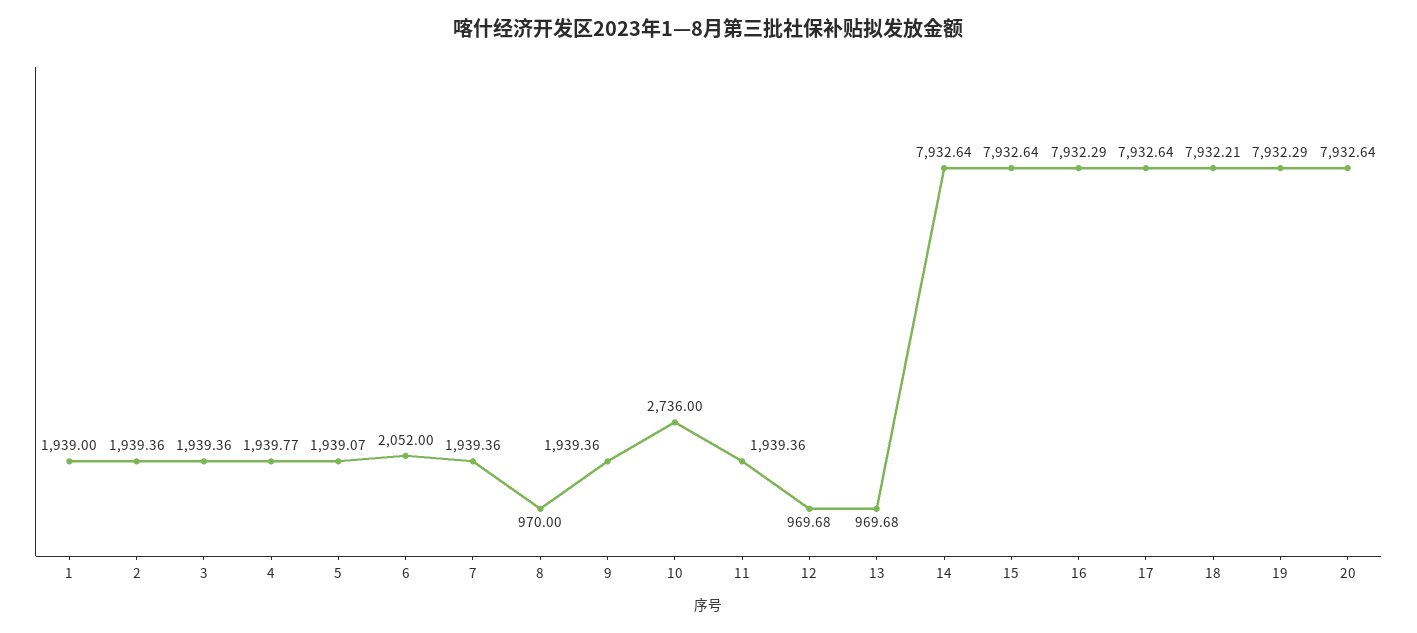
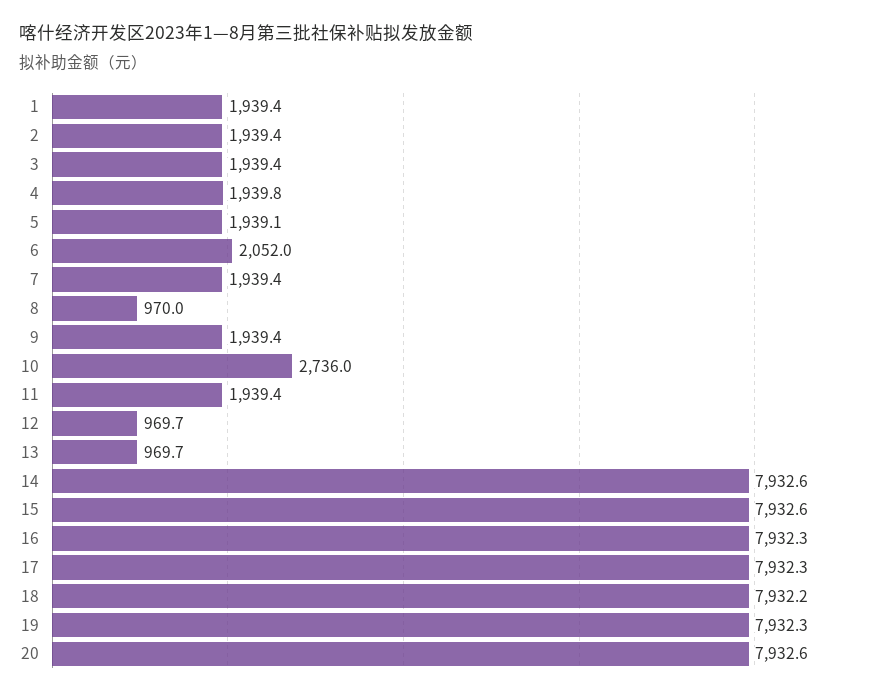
  {
-   "1": 1939,
+   "1": 1939.4,
    "2": 1939.36,
    "3": 1939.36,
    "4": 1939.77,
    "5": 1939.07,
    "6": 2052,
    "7": 1939.36,
    "8": 970,
    "9": 1939.36,
    "10": 2736,
    "11": 1939.36,
    "12": 969.68,
    "13": 969.68,
    "14": 7932.64,
    "15": 7932.64,
    "16": 7932.29,
-   "17": 7932.64,
+   "17": 7932.3,
    "18": 7932.21,
    "19": 7932.29,
    "20": 7932.64
  }

